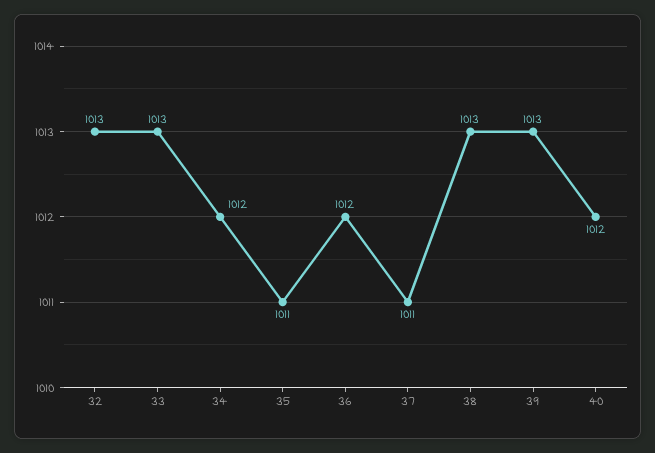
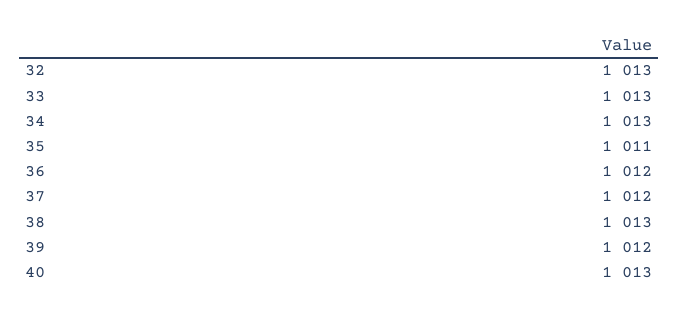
  {
    "32": 1013,
    "33": 1013,
-   "34": 1012,
+   "34": 1013,
    "35": 1011,
    "36": 1012,
-   "37": 1011,
+   "37": 1012,
    "38": 1013,
-   "39": 1013,
+   "39": 1012,
-   "40": 1012
+   "40": 1013
  }

